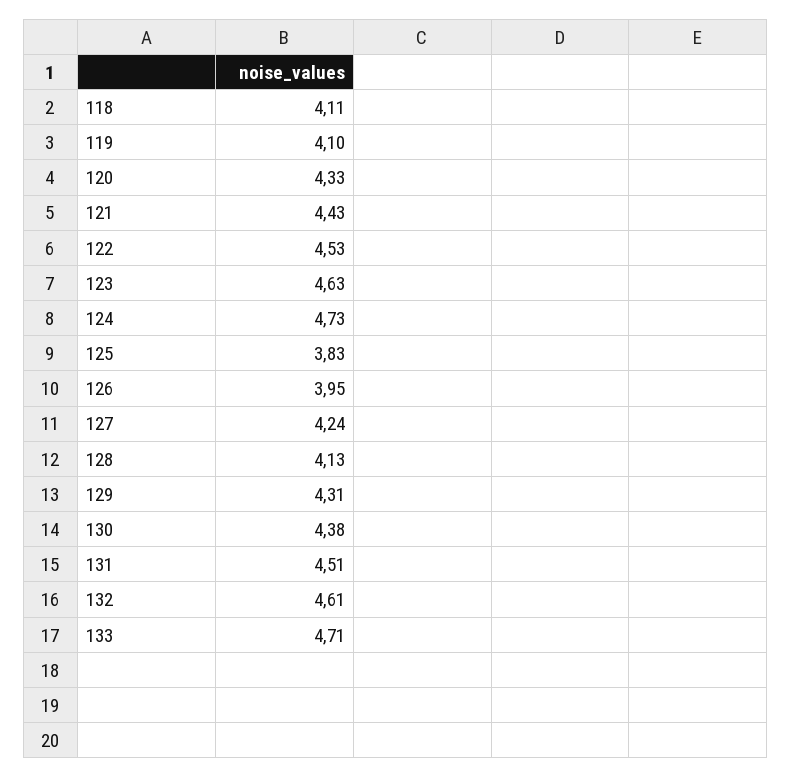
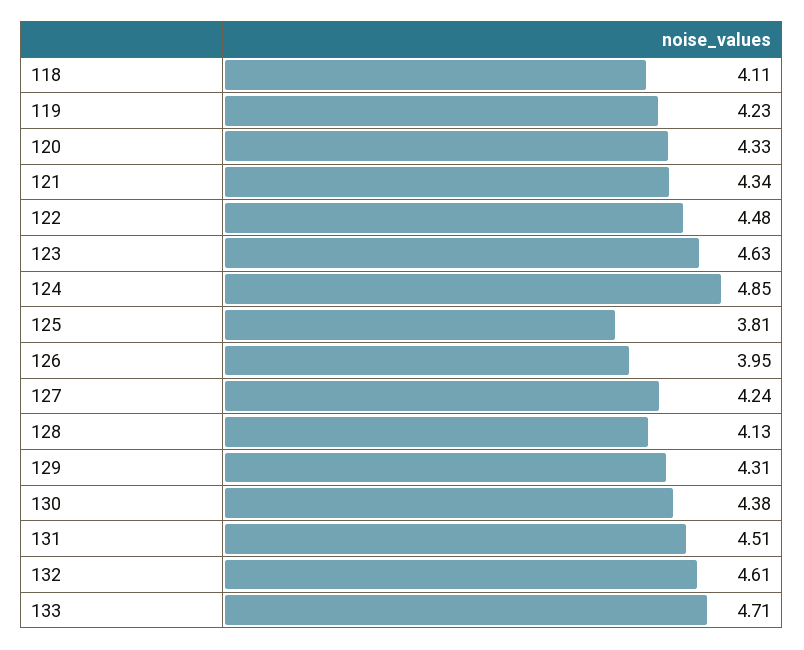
  {
    "118": 4.11,
-   "119": 4.1,
+   "119": 4.23,
    "120": 4.33,
-   "121": 4.43,
+   "121": 4.34,
-   "122": 4.53,
+   "122": 4.48,
    "123": 4.63,
-   "124": 4.73,
+   "124": 4.85,
-   "125": 3.83,
+   "125": 3.81,
    "126": 3.95,
    "127": 4.24,
    "128": 4.13,
    "129": 4.31,
    "130": 4.38,
    "131": 4.51,
    "132": 4.61,
    "133": 4.71
  }

